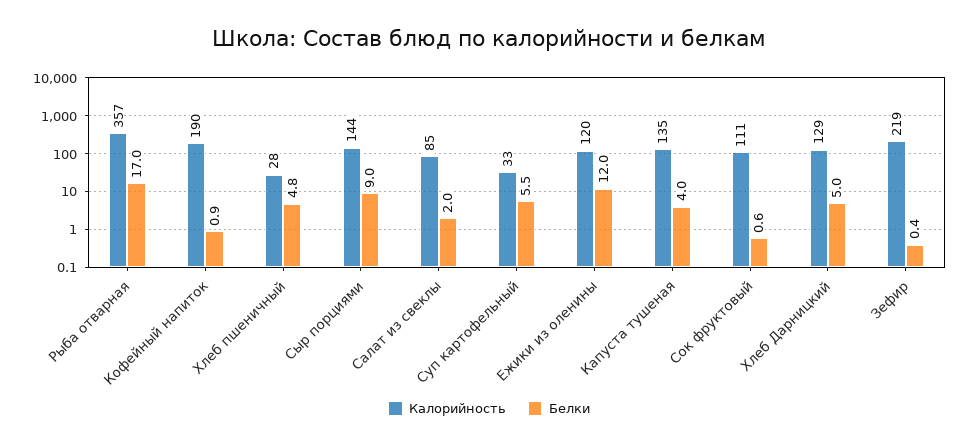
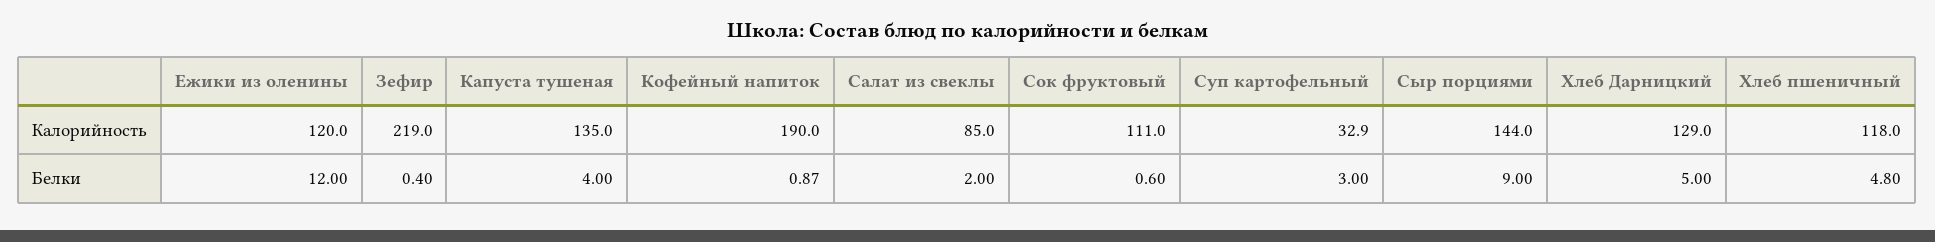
  {
    "Калорийность": {
-     "Рыба отварная": 357,
      "Кофейный напиток": 190,
-     "Хлеб пшеничный": 28,
+     "Хлеб пшеничный": 118,
      "Сыр порциями": 144,
      "Салат из свеклы": 85,
      "Суп картофельный": 32.9,
      "Ежики из оленины": 120,
      "Капуста тушеная": 135,
      "Сок фруктовый": 111,
      "Хлеб Дарницкий": 129,
      "Зефир": 219
    },
    "Белки": {
-     "Рыба отварная": 17,
      "Кофейный напиток": 0.87,
      "Хлеб пшеничный": 4.8,
      "Сыр порциями": 9,
      "Салат из свеклы": 2,
-     "Суп картофельный": 5.5,
+     "Суп картофельный": 3,
      "Ежики из оленины": 12,
      "Капуста тушеная": 4,
      "Сок фруктовый": 0.6,
      "Хлеб Дарницкий": 5,
      "Зефир": 0.4
    }
  }

